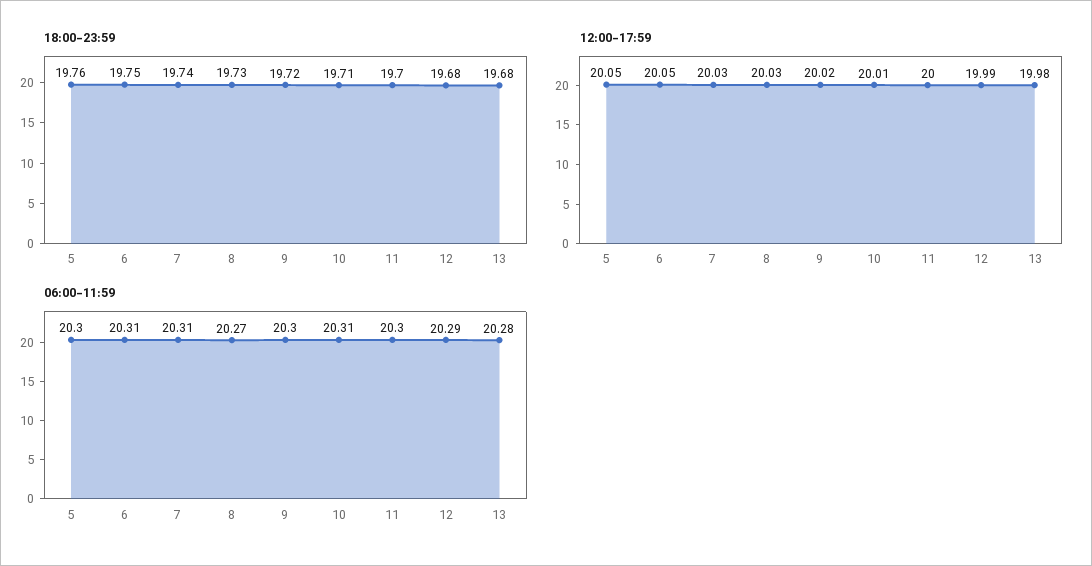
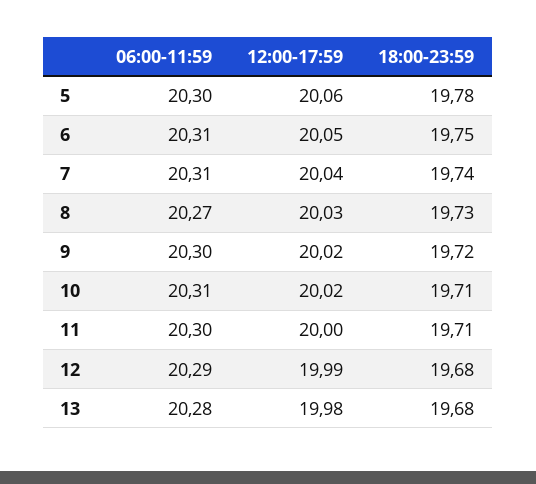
  {
    "18:00-23:59": {
-     "5": 19.76,
+     "5": 19.78,
      "6": 19.75,
      "7": 19.74,
      "8": 19.73,
      "9": 19.72,
      "10": 19.71,
-     "11": 19.7,
+     "11": 19.71,
      "12": 19.68,
      "13": 19.68
    },
    "12:00-17:59": {
-     "5": 20.05,
+     "5": 20.06,
      "6": 20.05,
-     "7": 20.03,
+     "7": 20.04,
      "8": 20.03,
      "9": 20.02,
-     "10": 20.01,
+     "10": 20.02,
      "11": 20,
      "12": 19.99,
      "13": 19.98
    },
    "06:00-11:59": {
      "5": 20.3,
      "6": 20.31,
      "7": 20.31,
      "8": 20.27,
      "9": 20.3,
      "10": 20.31,
      "11": 20.3,
      "12": 20.29,
      "13": 20.28
    }
  }

